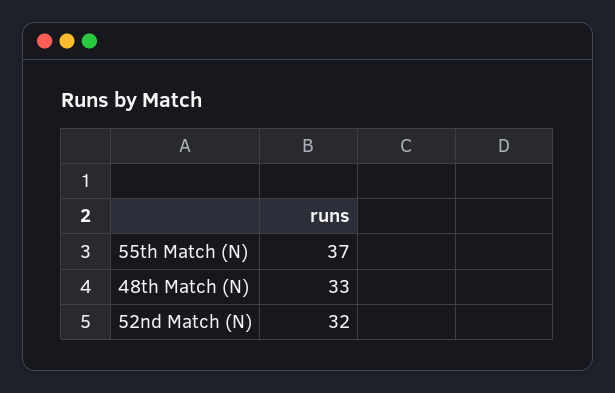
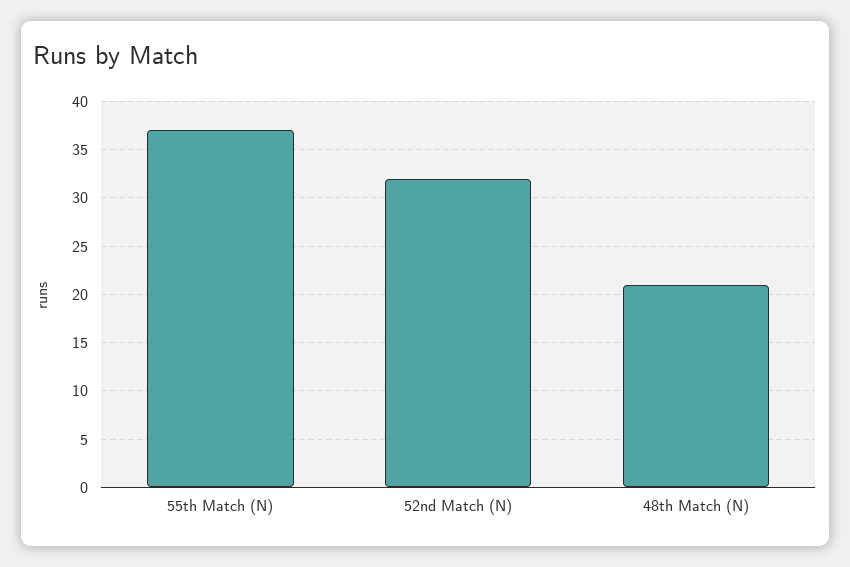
  {
    "55th Match (N)": 37,
-   "48th Match (N)": 33,
+   "48th Match (N)": 21,
    "52nd Match (N)": 32
  }

